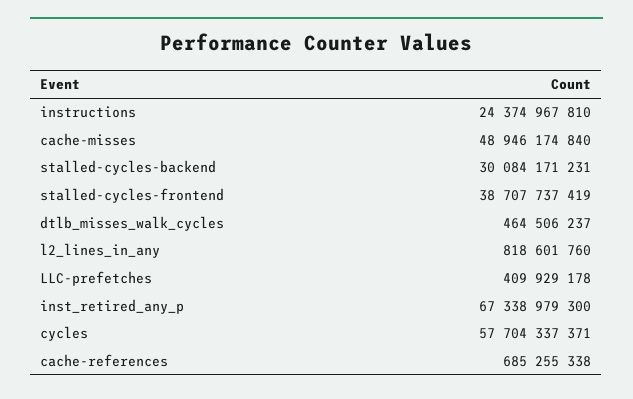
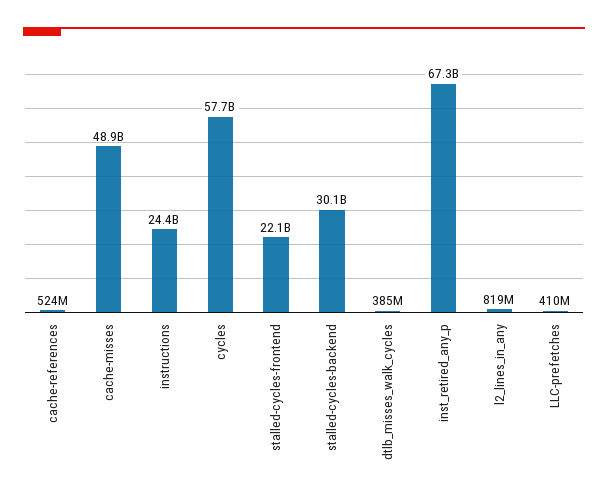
  {
    "instructions": 24374967810,
    "cache-misses": 48946174840,
    "stalled-cycles-backend": 30084171231,
-   "stalled-cycles-frontend": 38707737419,
+   "stalled-cycles-frontend": 22100000000,
-   "dtlb_misses_walk_cycles": 464506237,
+   "dtlb_misses_walk_cycles": 385000000,
    "l2_lines_in_any": 818601760,
    "LLC-prefetches": 409929178,
    "inst_retired_any_p": 67338979300,
    "cycles": 57704337371,
-   "cache-references": 685255338
+   "cache-references": 524000000
  }

